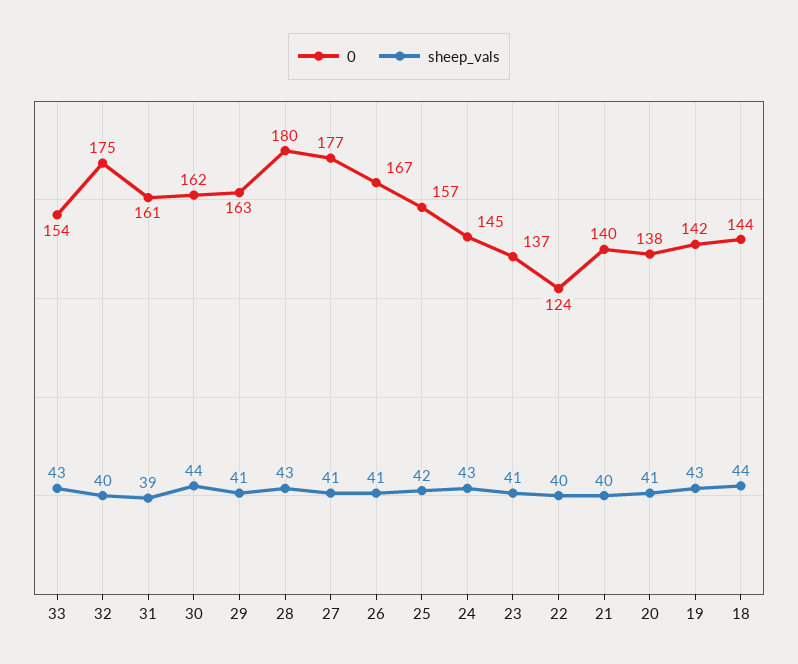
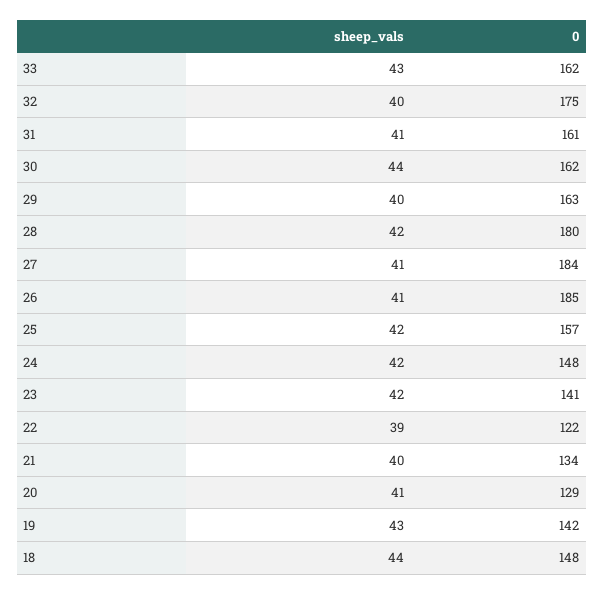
  {
    "0": {
-     "33": 154,
+     "33": 162,
      "32": 175,
      "31": 161,
      "30": 162,
      "29": 163,
      "28": 180,
-     "27": 177,
+     "27": 184,
-     "26": 167,
+     "26": 185,
      "25": 157,
-     "24": 145,
+     "24": 148,
-     "23": 137,
+     "23": 141,
-     "22": 124,
+     "22": 122,
-     "21": 140,
+     "21": 134,
-     "20": 138,
+     "20": 129,
      "19": 142,
-     "18": 144
+     "18": 148
    },
    "sheep_vals": {
      "33": 43,
      "32": 40,
-     "31": 39,
+     "31": 41,
      "30": 44,
-     "29": 41,
+     "29": 40,
-     "28": 43,
+     "28": 42,
      "27": 41,
      "26": 41,
      "25": 42,
-     "24": 43,
+     "24": 42,
-     "23": 41,
+     "23": 42,
-     "22": 40,
+     "22": 39,
      "21": 40,
      "20": 41,
      "19": 43,
      "18": 44
    }
  }

